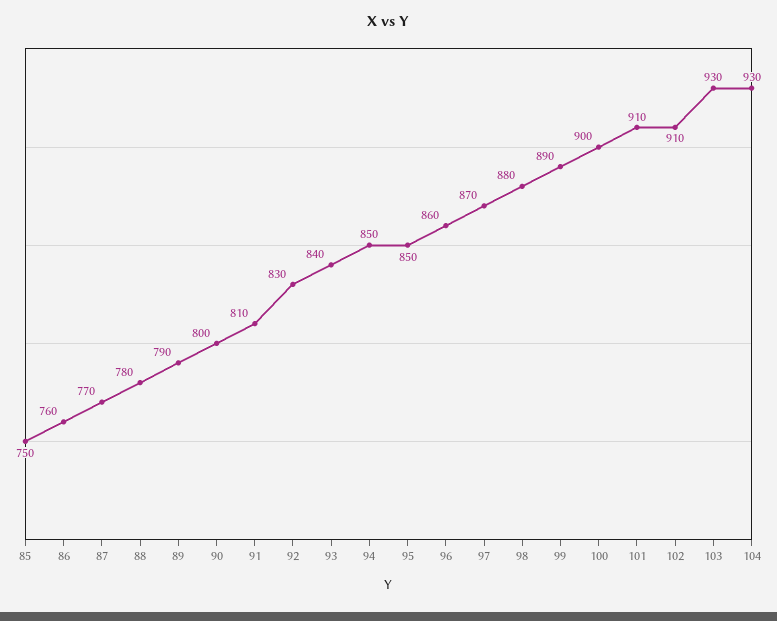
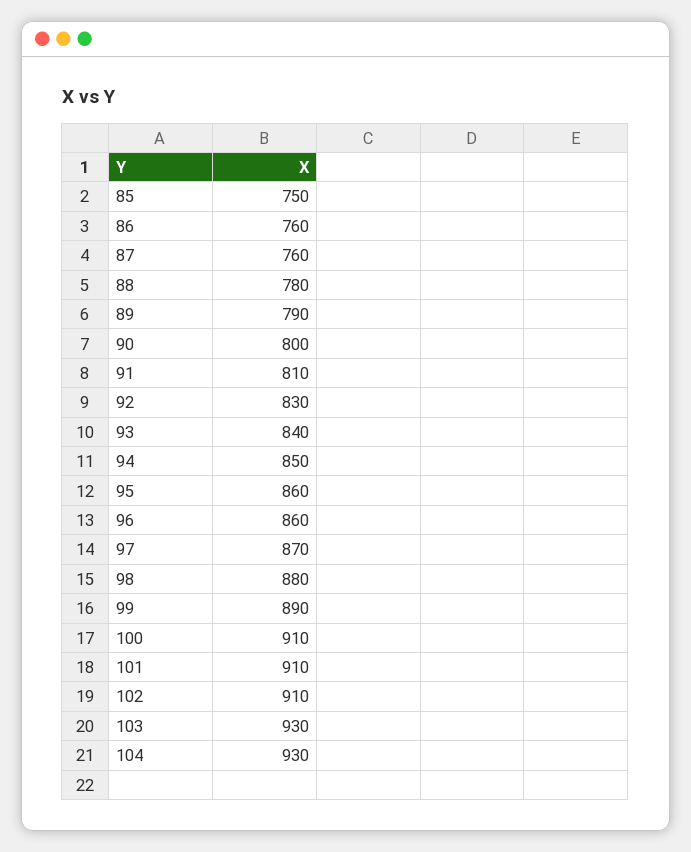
  {
    "85": 750,
    "86": 760,
-   "87": 770,
+   "87": 760,
    "88": 780,
    "89": 790,
    "90": 800,
    "91": 810,
    "92": 830,
    "93": 840,
    "94": 850,
-   "95": 850,
+   "95": 860,
    "96": 860,
    "97": 870,
    "98": 880,
    "99": 890,
-   "100": 900,
+   "100": 910,
    "101": 910,
    "102": 910,
    "103": 930,
    "104": 930
  }

